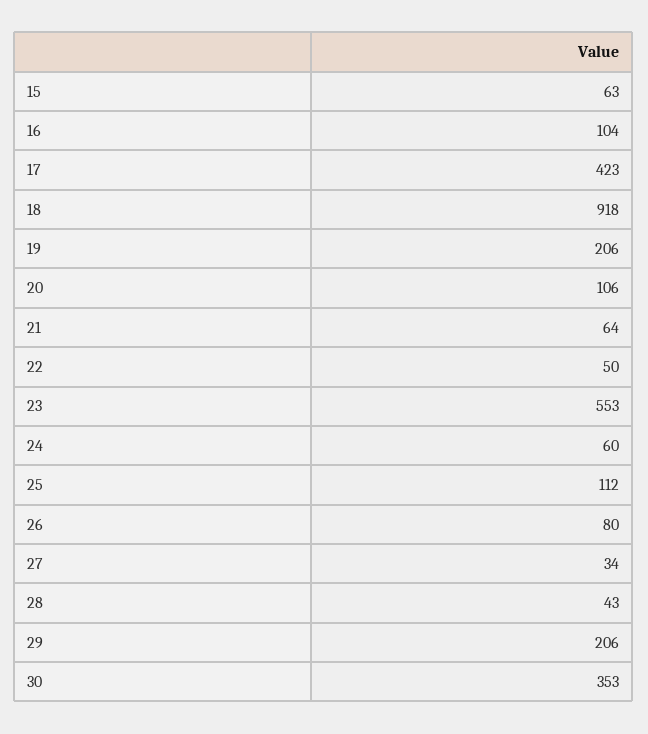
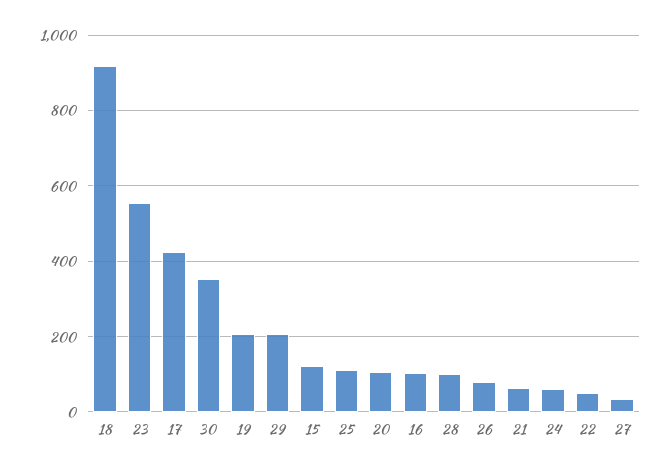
  {
-   "15": 63,
+   "15": 120,
    "16": 104,
    "17": 423,
    "18": 918,
    "19": 206,
    "20": 106,
    "21": 64,
    "22": 50,
    "23": 553,
    "24": 60,
    "25": 112,
    "26": 80,
    "27": 34,
-   "28": 43,
+   "28": 100,
    "29": 206,
    "30": 353
  }

